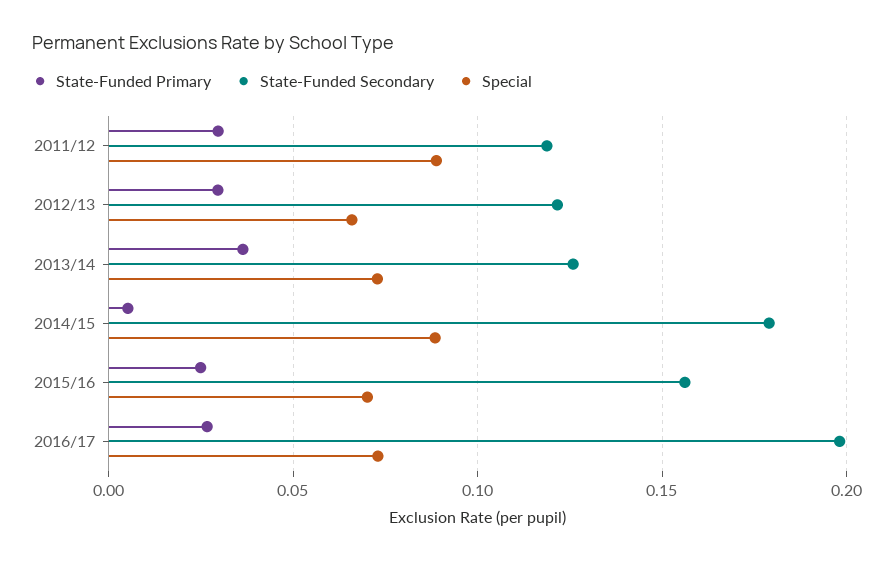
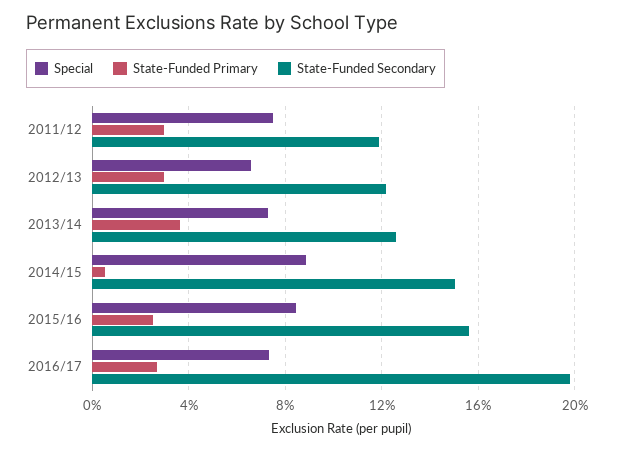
  {
    "State-Funded Primary": {
      "2011/12": 0.03,
      "2012/13": 0.03,
      "2013/14": 0.035,
      "2014/15": 0.005,
      "2015/16": 0.025,
      "2016/17": 0.025
    },
    "State-Funded Secondary": {
      "2011/12": 0.12,
      "2012/13": 0.12,
      "2013/14": 0.125,
-     "2014/15": 0.18,
+     "2014/15": 0.15,
      "2015/16": 0.155,
      "2016/17": 0.2
    },
    "Special": {
-     "2011/12": 0.09,
+     "2011/12": 0.075,
      "2012/13": 0.065,
      "2013/14": 0.075,
      "2014/15": 0.09,
-     "2015/16": 0.07,
+     "2015/16": 0.085,
      "2016/17": 0.075
    }
  }

